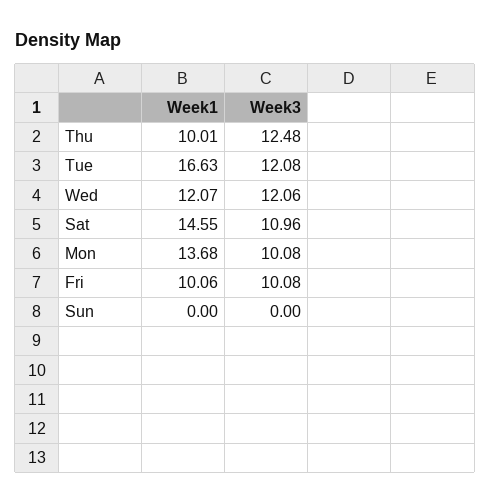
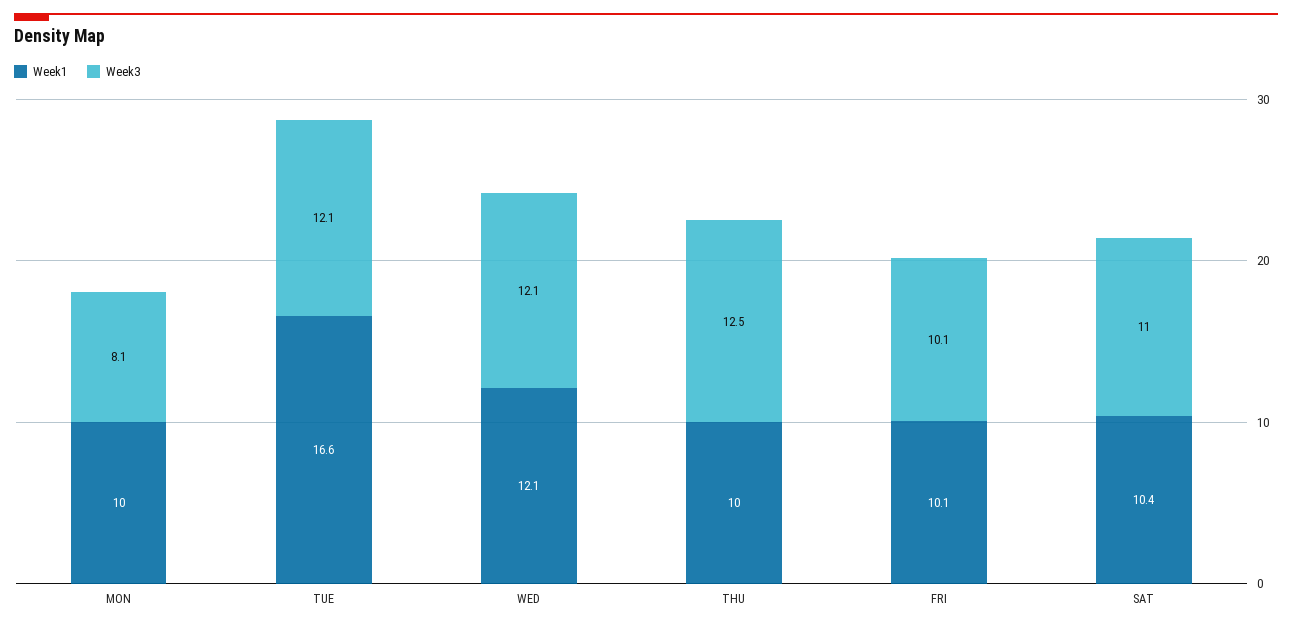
  {
    "Week1": {
      "Thu": 10.01,
      "Tue": 16.63,
      "Wed": 12.07,
-     "Sat": 14.55,
+     "Sat": 10.4,
-     "Mon": 13.68,
+     "Mon": 10,
-     "Fri": 10.06,
+     "Fri": 10.06
-     "Sun": 0
    },
    "Week3": {
      "Thu": 12.48,
      "Tue": 12.08,
      "Wed": 12.06,
      "Sat": 10.96,
-     "Mon": 10.08,
+     "Mon": 8.1,
-     "Fri": 10.08,
+     "Fri": 10.08
-     "Sun": 0
    }
  }

